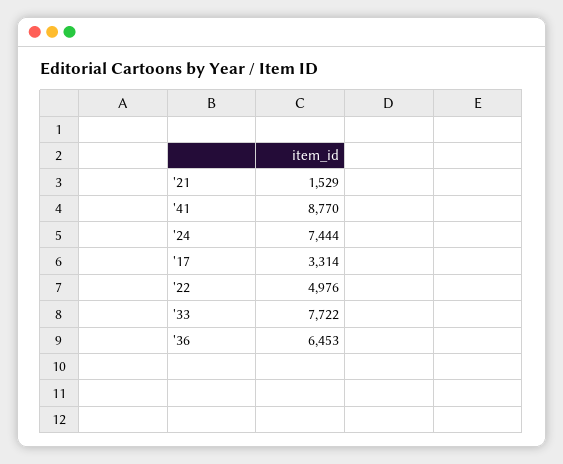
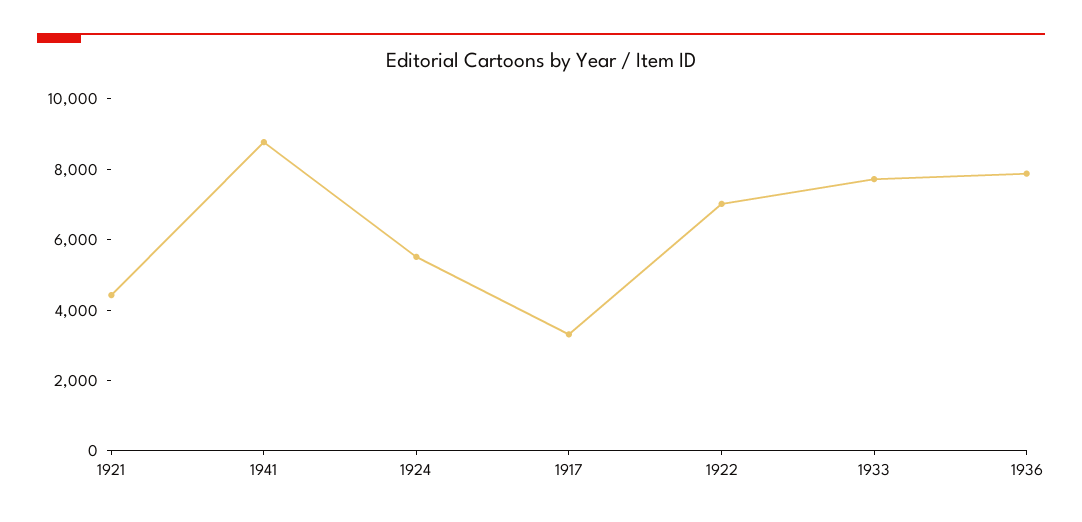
  {
-   "'21": 1529,
+   "'21": 4500,
    "'41": 8770,
-   "'24": 7444,
+   "'24": 5500,
    "'17": 3314,
-   "'22": 4976,
+   "'22": 7000,
    "'33": 7722,
-   "'36": 6453
+   "'36": 8000
  }

